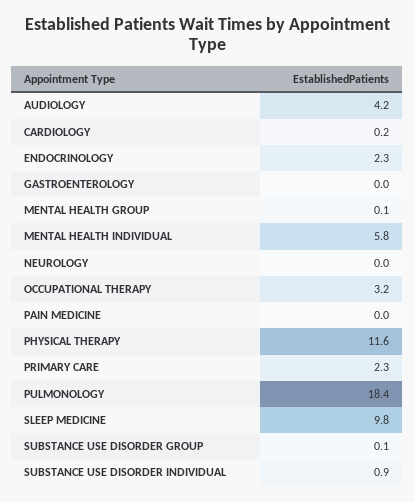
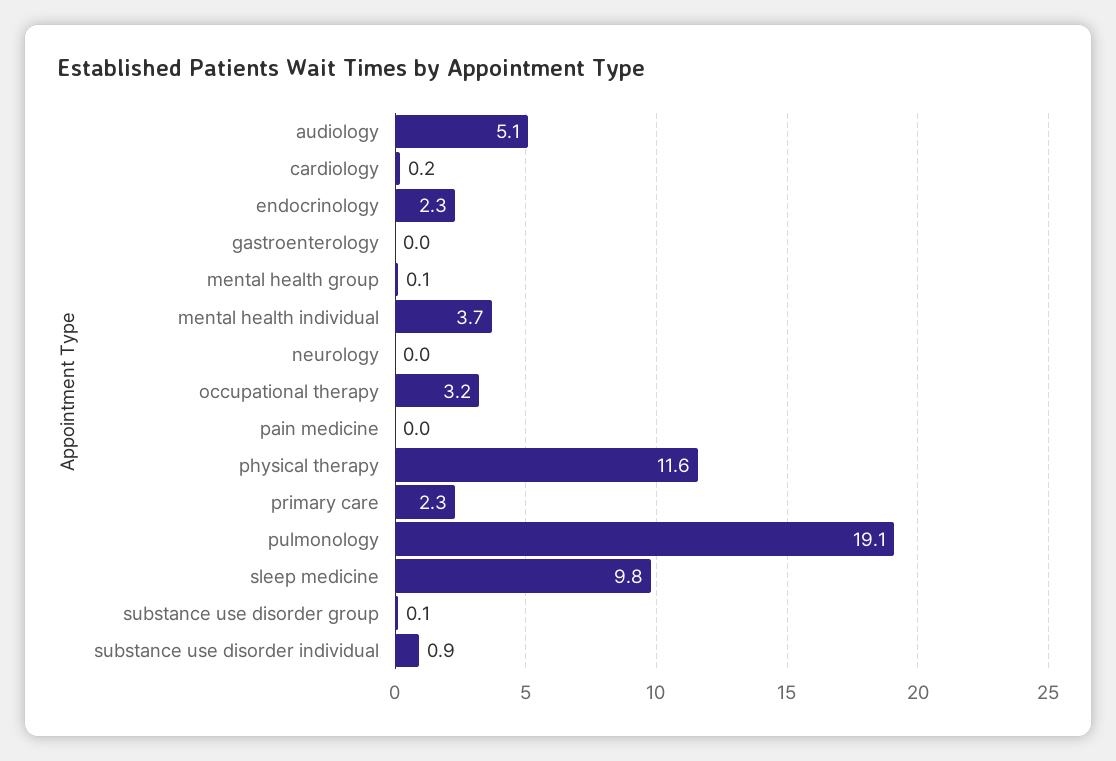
  {
-   "AUDIOLOGY": 4.2,
+   "AUDIOLOGY": 5.1,
    "CARDIOLOGY": 0.2,
    "ENDOCRINOLOGY": 2.3,
    "GASTROENTEROLOGY": 0,
    "MENTAL HEALTH GROUP": 0.1,
-   "MENTAL HEALTH INDIVIDUAL": 5.8,
+   "MENTAL HEALTH INDIVIDUAL": 3.7,
    "NEUROLOGY": 0,
    "OCCUPATIONAL THERAPY": 3.2,
    "PAIN MEDICINE": 0,
    "PHYSICAL THERAPY": 11.6,
    "PRIMARY CARE": 2.3,
-   "PULMONOLOGY": 18.4,
+   "PULMONOLOGY": 19.1,
    "SLEEP MEDICINE": 9.8,
    "SUBSTANCE USE DISORDER GROUP": 0.1,
    "SUBSTANCE USE DISORDER INDIVIDUAL": 0.9
  }

